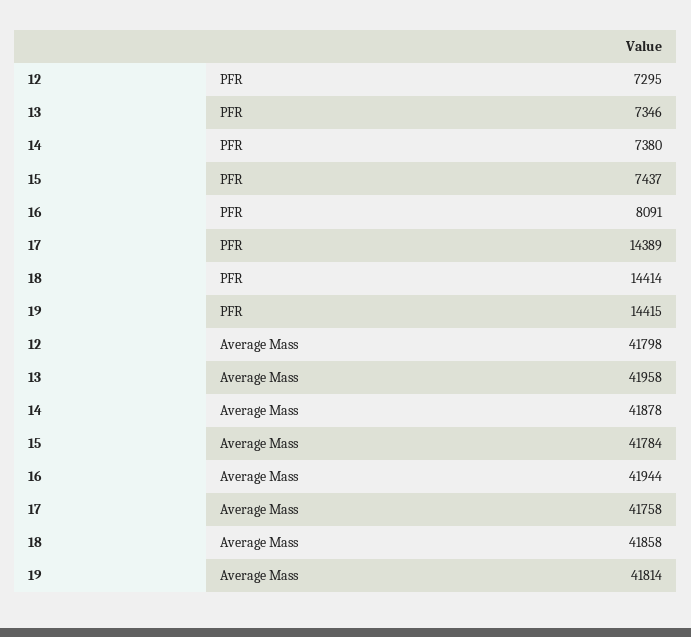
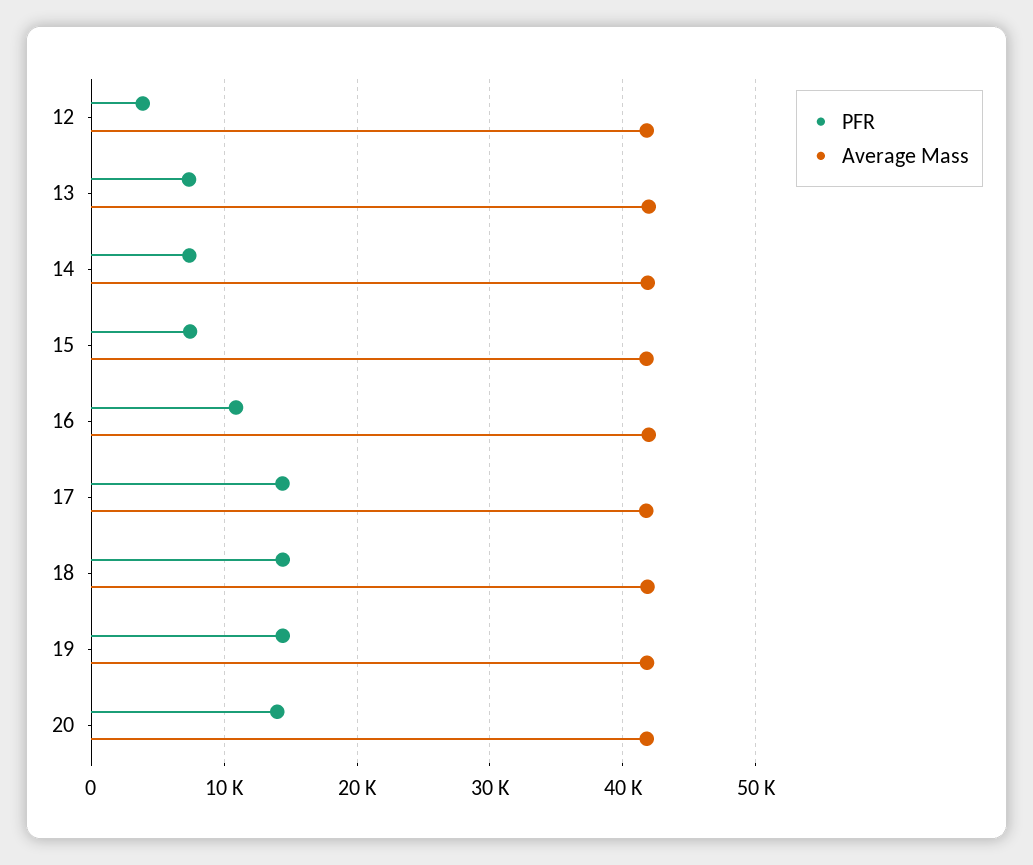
  {
    "PFR": {
-     "12": 7295,
+     "12": 4000,
      "13": 7346,
      "14": 7380,
      "15": 7437,
-     "16": 8091,
+     "16": 11000,
      "17": 14389,
      "18": 14414,
-     "19": 14415
+     "19": 14415,
+     "20": 14000
    },
    "Average Mass": {
      "12": 41798,
      "13": 41958,
      "14": 41878,
      "15": 41784,
      "16": 41944,
      "17": 41758,
      "18": 41858,
-     "19": 41814
+     "19": 41814,
+     "20": 42000
    }
  }

